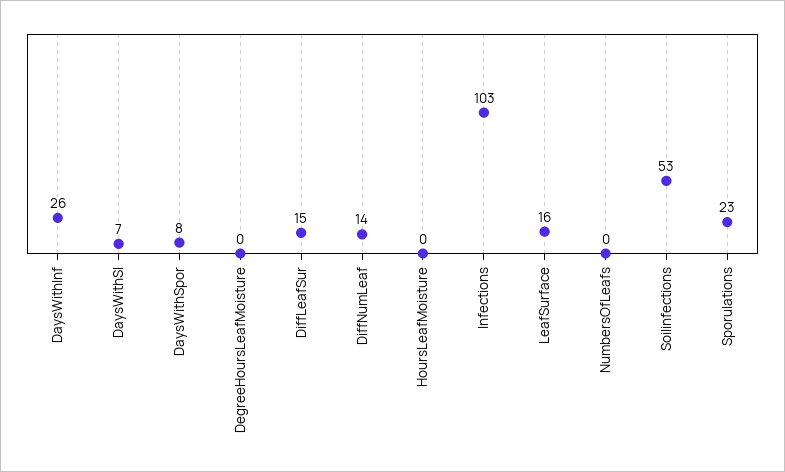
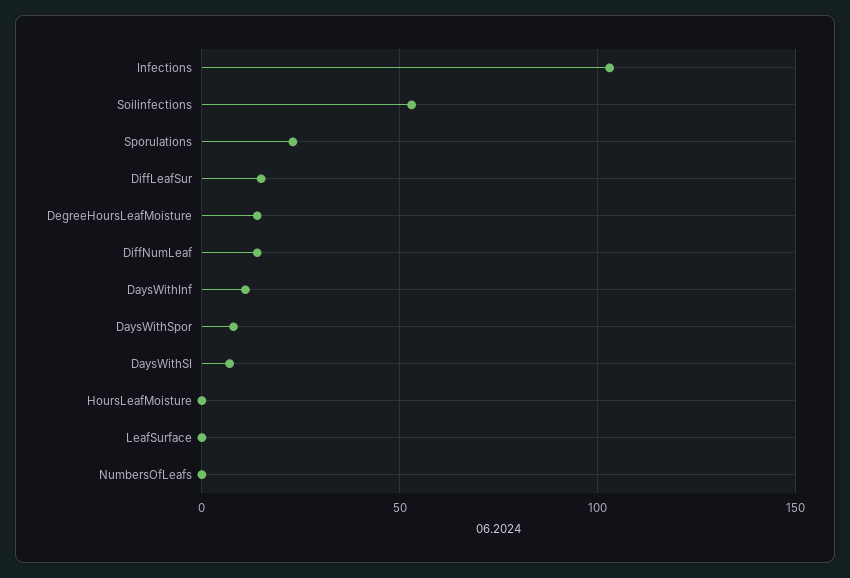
  {
-   "DaysWithInf": 26,
+   "DaysWithInf": 10,
    "DaysWithSI": 7,
    "DaysWithSpor": 8,
-   "DegreeHoursLeafMoisture": 0,
+   "DegreeHoursLeafMoisture": 15,
    "DiffLeafSur": 15,
    "DiffNumLeaf": 14,
    "HoursLeafMoisture": 0,
    "Infections": 103,
-   "LeafSurface": 16,
+   "LeafSurface": 0,
    "NumbersOfLeafs": 0,
    "Soilinfections": 53,
    "Sporulations": 23
  }

